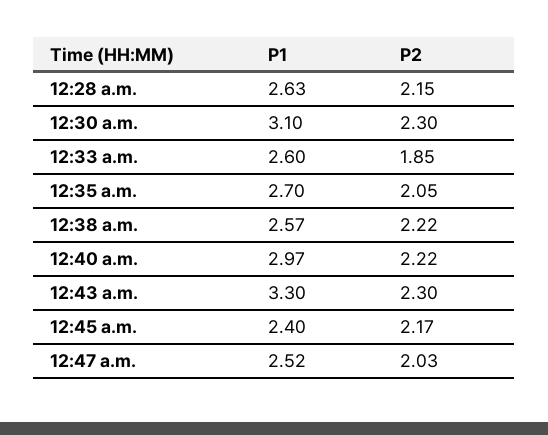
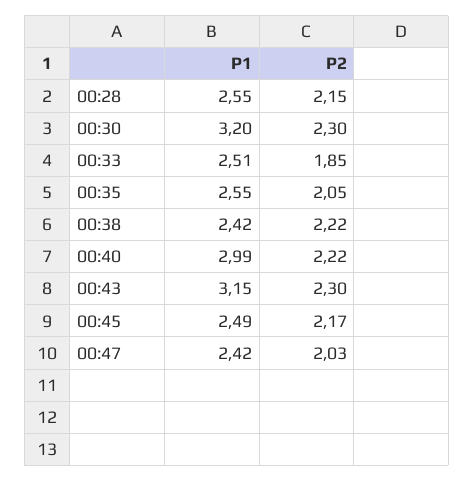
  {
    "P1": {
-     "12:28 a.m.": 2.63,
+     "12:28 a.m.": 2.55,
-     "12:30 a.m.": 3.1,
+     "12:30 a.m.": 3.2,
-     "12:33 a.m.": 2.6,
+     "12:33 a.m.": 2.51,
-     "12:35 a.m.": 2.7,
+     "12:35 a.m.": 2.55,
-     "12:38 a.m.": 2.57,
+     "12:38 a.m.": 2.42,
-     "12:40 a.m.": 2.97,
+     "12:40 a.m.": 2.99,
-     "12:43 a.m.": 3.3,
+     "12:43 a.m.": 3.15,
-     "12:45 a.m.": 2.4,
+     "12:45 a.m.": 2.49,
-     "12:47 a.m.": 2.52
+     "12:47 a.m.": 2.42
    },
    "P2": {
      "12:28 a.m.": 2.15,
      "12:30 a.m.": 2.3,
      "12:33 a.m.": 1.85,
      "12:35 a.m.": 2.05,
      "12:38 a.m.": 2.22,
      "12:40 a.m.": 2.22,
      "12:43 a.m.": 2.3,
      "12:45 a.m.": 2.17,
      "12:47 a.m.": 2.03
    }
  }

